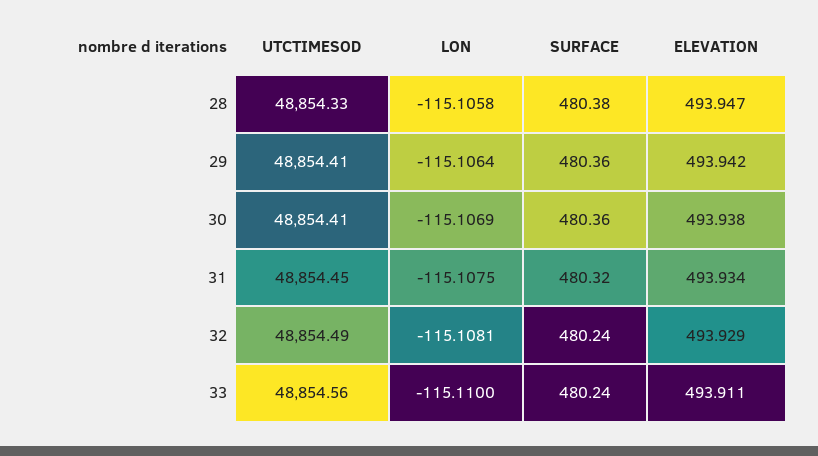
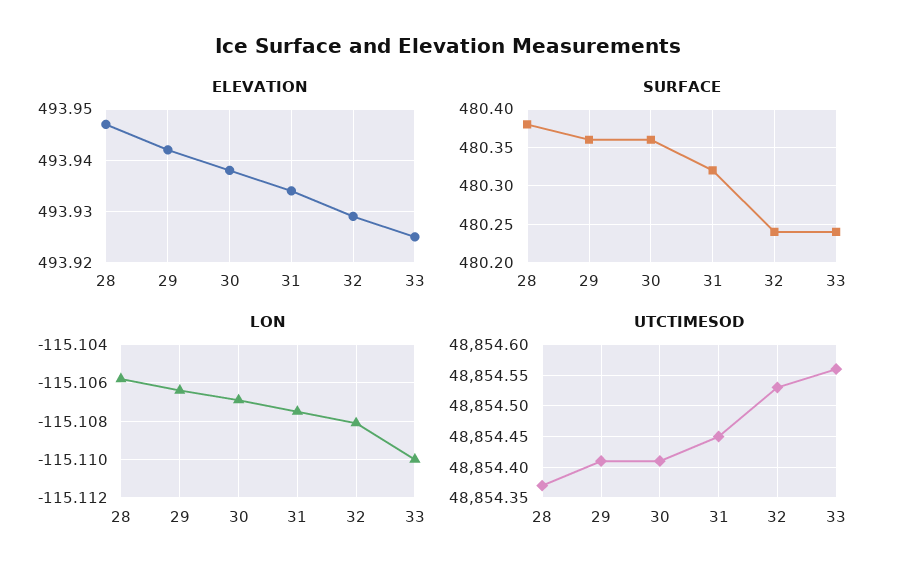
  {
    "UTCTIMESOD": {
-     "28": 48854.33,
+     "28": 48854.37,
      "29": 48854.41,
      "30": 48854.41,
      "31": 48854.45,
-     "32": 48854.49,
+     "32": 48854.53,
      "33": 48854.56
    },
    "LON": {
      "28": -115.1058,
      "29": -115.1064,
      "30": -115.1069,
      "31": -115.1075,
      "32": -115.1081,
      "33": -115.11
    },
    "SURFACE": {
      "28": 480.38,
      "29": 480.36,
      "30": 480.36,
      "31": 480.32,
      "32": 480.24,
      "33": 480.24
    },
    "ELEVATION": {
      "28": 493.947,
      "29": 493.942,
      "30": 493.938,
      "31": 493.934,
      "32": 493.929,
-     "33": 493.911
+     "33": 493.925
    }
  }

